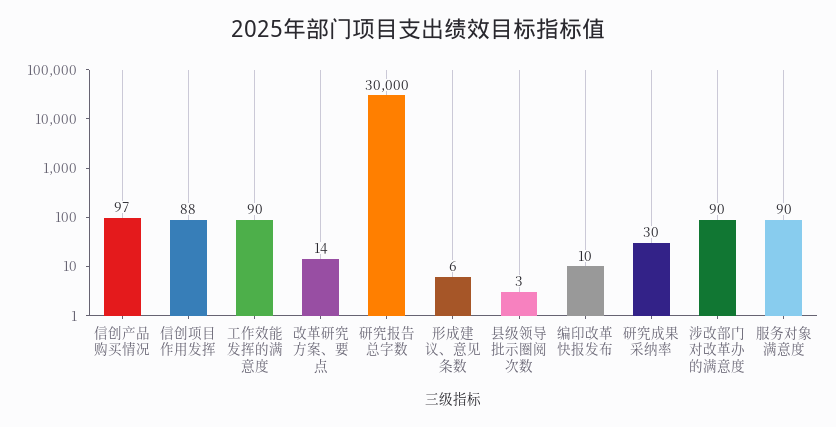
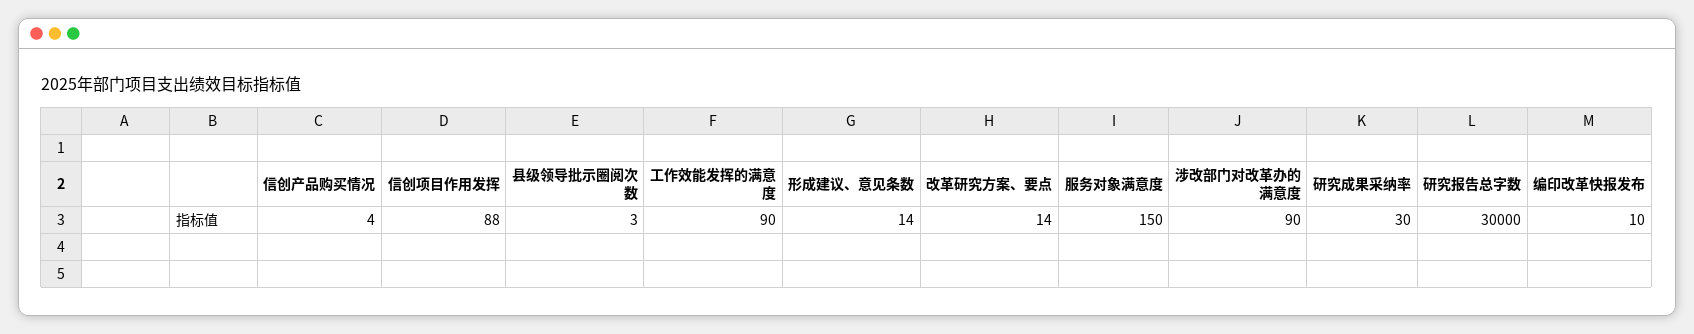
  {
-   "信创产品购买情况": 97,
+   "信创产品购买情况": 4,
    "信创项目作用发挥": 88,
    "工作效能发挥的满意度": 90,
    "改革研究方案、要点": 14,
    "研究报告总字数": 30000,
-   "形成建议、意见条数": 6,
+   "形成建议、意见条数": 14,
    "县级领导批示圈阅次数": 3,
    "编印改革快报发布": 10,
    "研究成果采纳率": 30,
    "涉改部门对改革办的满意度": 90,
-   "服务对象满意度": 90
+   "服务对象满意度": 150
  }

